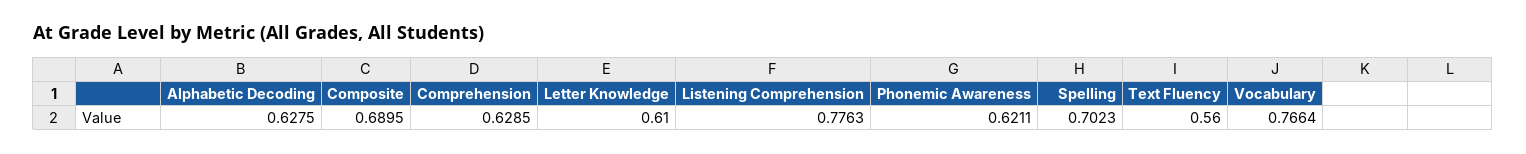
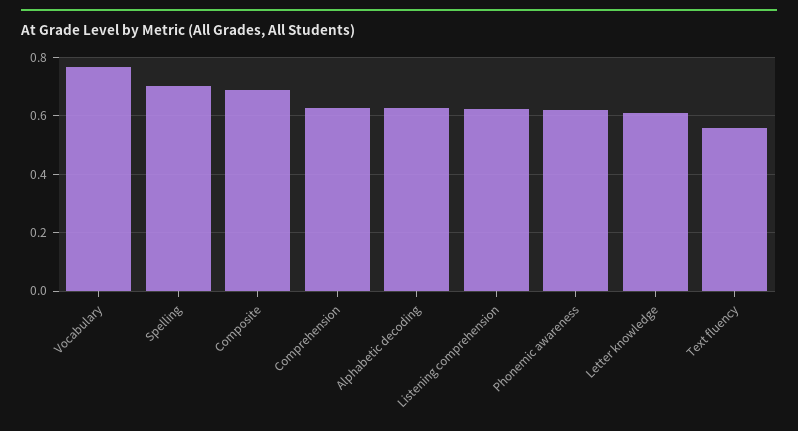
  {
    "Alphabetic Decoding": 0.6275,
    "Composite": 0.6895,
    "Comprehension": 0.6285,
    "Letter Knowledge": 0.61,
-   "Listening Comprehension": 0.7763,
+   "Listening Comprehension": 0.625,
    "Phonemic Awareness": 0.6211,
    "Spelling": 0.7023,
    "Text Fluency": 0.56,
    "Vocabulary": 0.7664
  }

